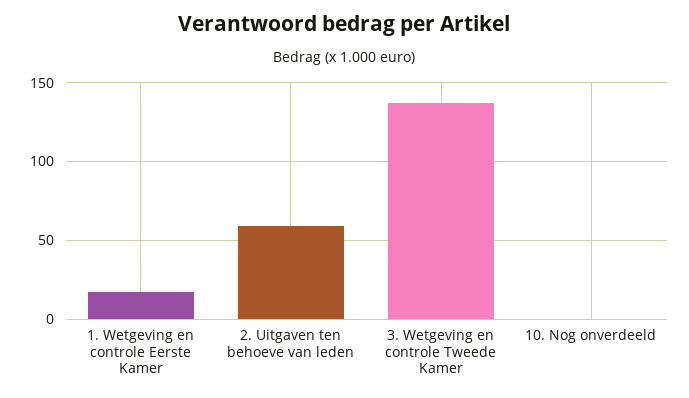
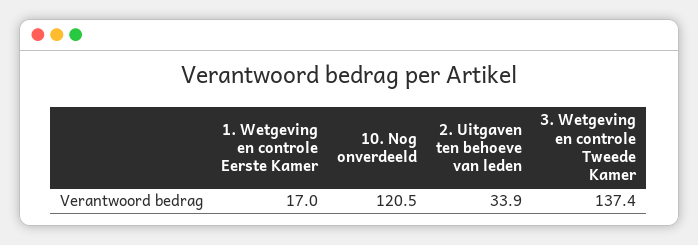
  {
    "1. Wetgeving en controle Eerste Kamer": 17,
-   "2. Uitgaven ten behoeve van leden": 60,
+   "2. Uitgaven ten behoeve van leden": 33.9,
    "3. Wetgeving en controle Tweede Kamer": 137.4,
-   "10. Nog onverdeeld": 0
+   "10. Nog onverdeeld": 120.5
  }

